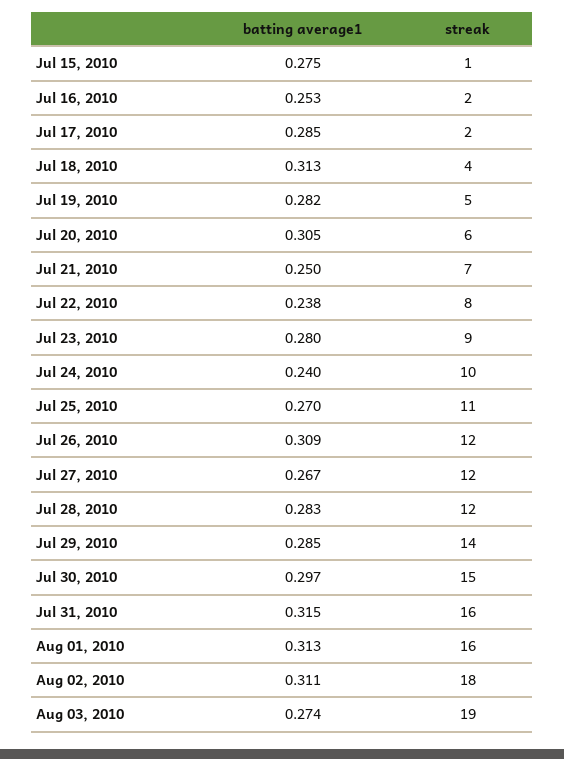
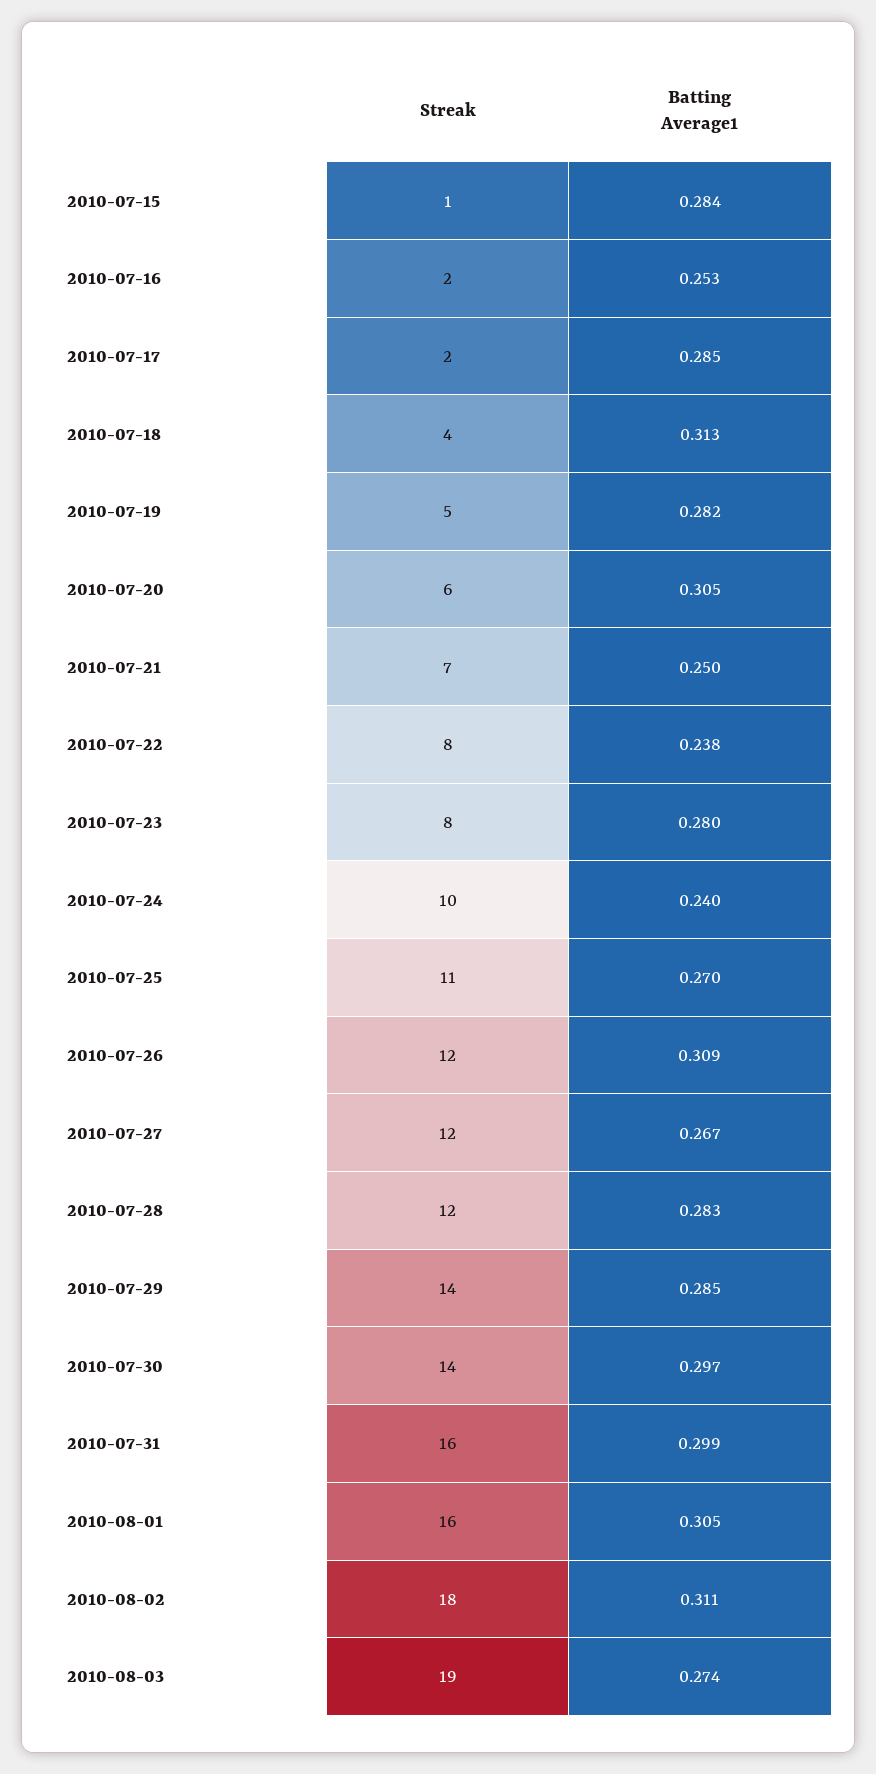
  {
    "batting average1": {
-     "Jul 15, 2010": 0.275,
+     "Jul 15, 2010": 0.284,
      "Jul 16, 2010": 0.253,
      "Jul 17, 2010": 0.285,
      "Jul 18, 2010": 0.313,
      "Jul 19, 2010": 0.282,
      "Jul 20, 2010": 0.305,
      "Jul 21, 2010": 0.25,
      "Jul 22, 2010": 0.238,
      "Jul 23, 2010": 0.28,
      "Jul 24, 2010": 0.24,
      "Jul 25, 2010": 0.27,
      "Jul 26, 2010": 0.309,
      "Jul 27, 2010": 0.267,
      "Jul 28, 2010": 0.283,
      "Jul 29, 2010": 0.285,
      "Jul 30, 2010": 0.297,
-     "Jul 31, 2010": 0.315,
+     "Jul 31, 2010": 0.299,
-     "Aug 01, 2010": 0.313,
+     "Aug 01, 2010": 0.305,
      "Aug 02, 2010": 0.311,
      "Aug 03, 2010": 0.274
    },
    "streak": {
      "Jul 15, 2010": 1,
      "Jul 16, 2010": 2,
      "Jul 17, 2010": 2,
      "Jul 18, 2010": 4,
      "Jul 19, 2010": 5,
      "Jul 20, 2010": 6,
      "Jul 21, 2010": 7,
      "Jul 22, 2010": 8,
-     "Jul 23, 2010": 9,
+     "Jul 23, 2010": 8,
      "Jul 24, 2010": 10,
      "Jul 25, 2010": 11,
      "Jul 26, 2010": 12,
      "Jul 27, 2010": 12,
      "Jul 28, 2010": 12,
      "Jul 29, 2010": 14,
-     "Jul 30, 2010": 15,
+     "Jul 30, 2010": 14,
      "Jul 31, 2010": 16,
      "Aug 01, 2010": 16,
      "Aug 02, 2010": 18,
      "Aug 03, 2010": 19
    }
  }

